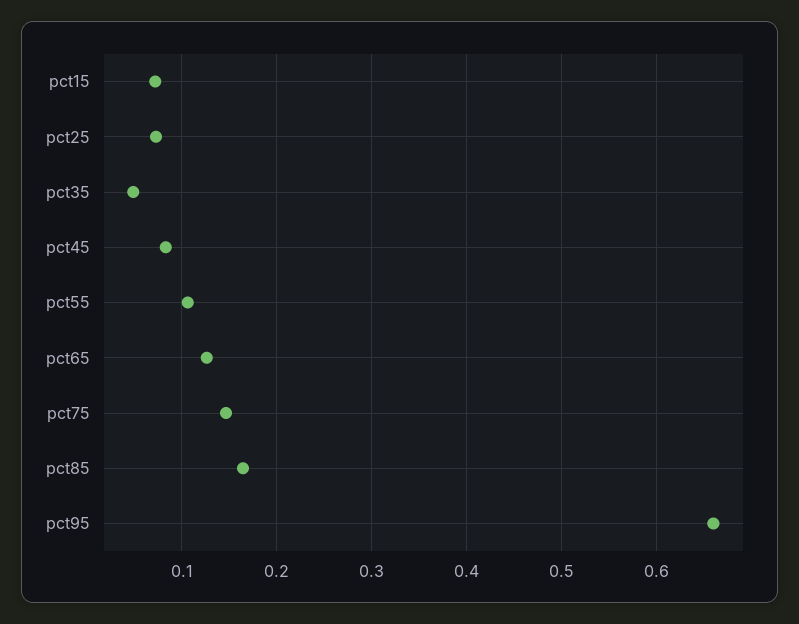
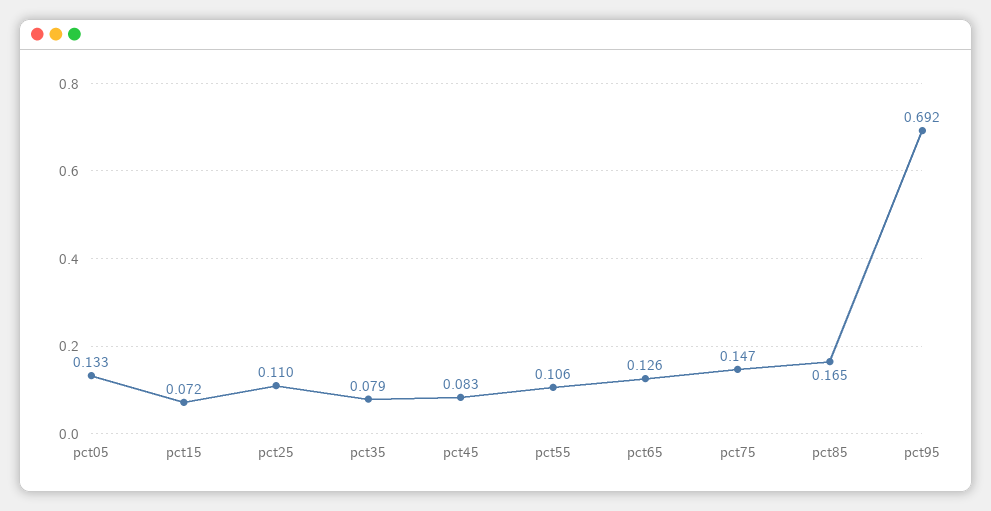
  {
    "pct15": 0.072,
-   "pct25": 0.07,
+   "pct25": 0.11,
-   "pct35": 0.05,
+   "pct35": 0.079,
    "pct45": 0.083,
    "pct55": 0.106,
    "pct65": 0.126,
    "pct75": 0.147,
    "pct85": 0.165,
-   "pct95": 0.66
+   "pct95": 0.692,
+   "pct05": 0.133
  }

